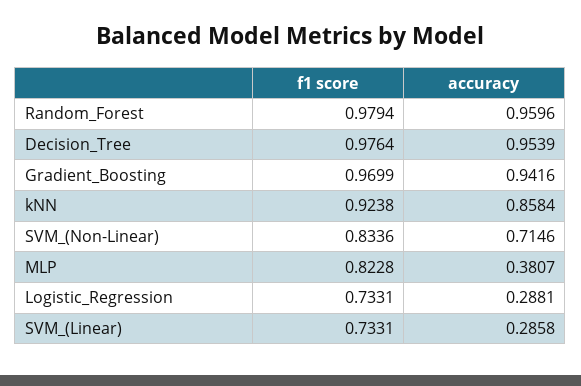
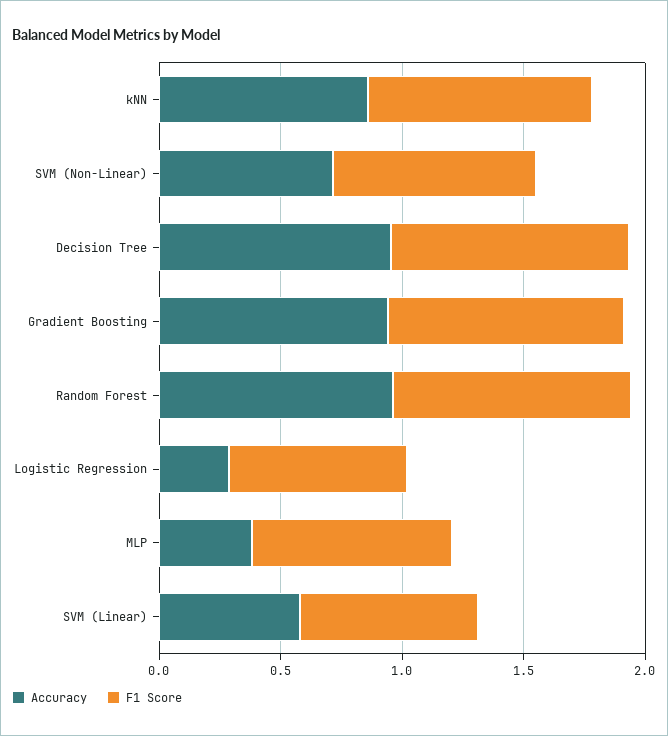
  {
    "f1 score": {
      "Random_Forest": 0.9794,
      "Decision_Tree": 0.9764,
      "Gradient_Boosting": 0.9699,
      "kNN": 0.9238,
      "SVM_(Non-Linear)": 0.8336,
      "MLP": 0.8228,
      "Logistic_Regression": 0.7331,
      "SVM_(Linear)": 0.7331
    },
    "accuracy": {
      "Random_Forest": 0.9596,
      "Decision_Tree": 0.9539,
      "Gradient_Boosting": 0.9416,
      "kNN": 0.8584,
      "SVM_(Non-Linear)": 0.7146,
      "MLP": 0.3807,
      "Logistic_Regression": 0.2881,
-     "SVM_(Linear)": 0.2858
+     "SVM_(Linear)": 0.6
    }
  }

